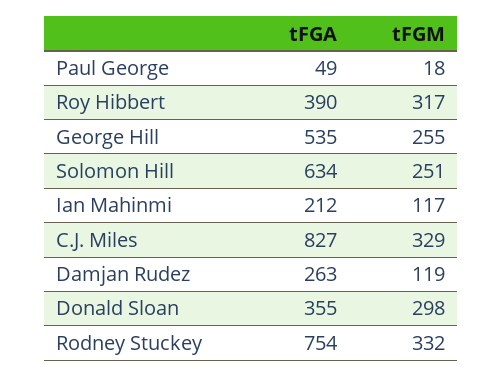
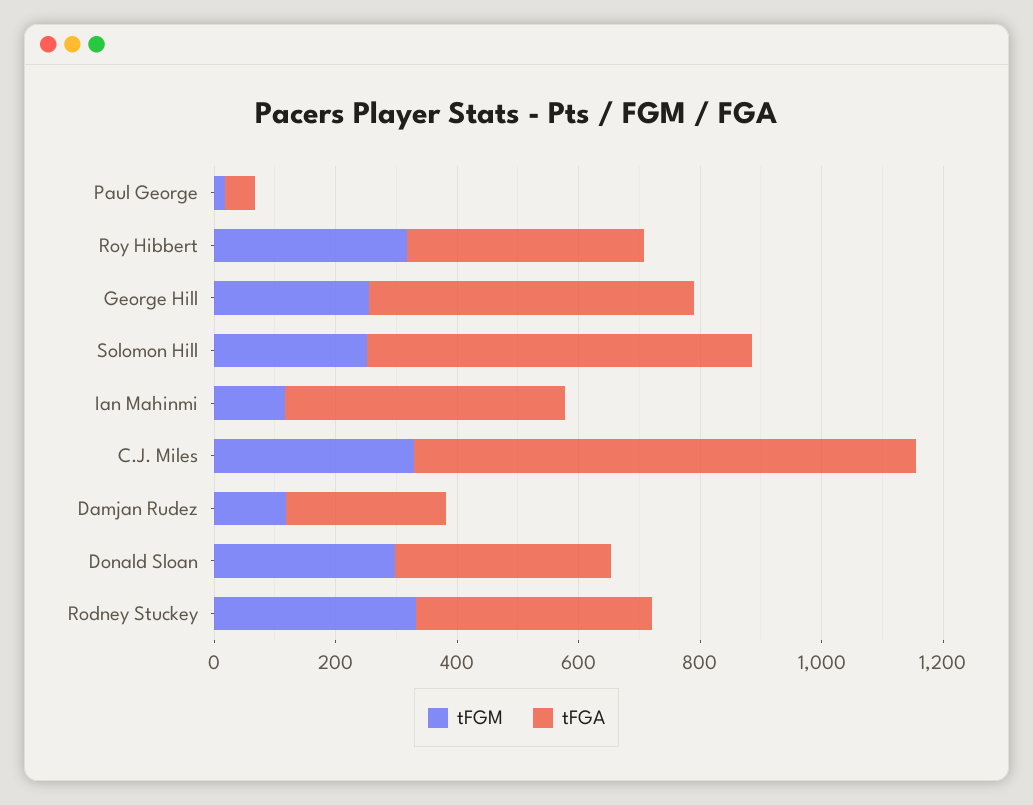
  {
    "tFGA": {
      "Paul George": 49,
      "Roy Hibbert": 390,
      "George Hill": 535,
      "Solomon Hill": 634,
-     "Ian Mahinmi": 212,
+     "Ian Mahinmi": 450,
      "C.J. Miles": 827,
      "Damjan Rudez": 263,
      "Donald Sloan": 355,
-     "Rodney Stuckey": 754
+     "Rodney Stuckey": 400
    },
    "tFGM": {
      "Paul George": 18,
      "Roy Hibbert": 317,
      "George Hill": 255,
      "Solomon Hill": 251,
      "Ian Mahinmi": 117,
      "C.J. Miles": 329,
      "Damjan Rudez": 119,
      "Donald Sloan": 298,
      "Rodney Stuckey": 332
    }
  }

